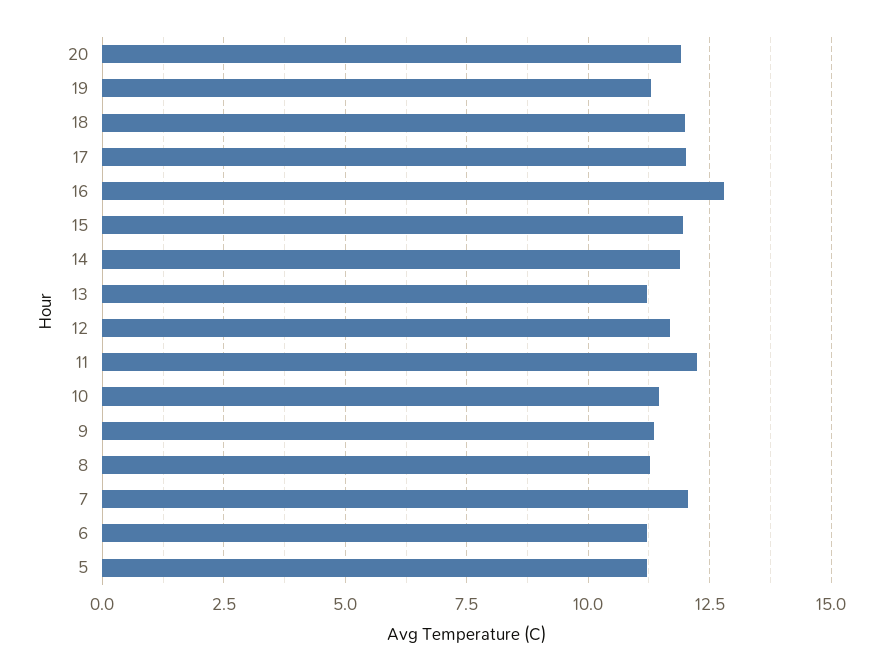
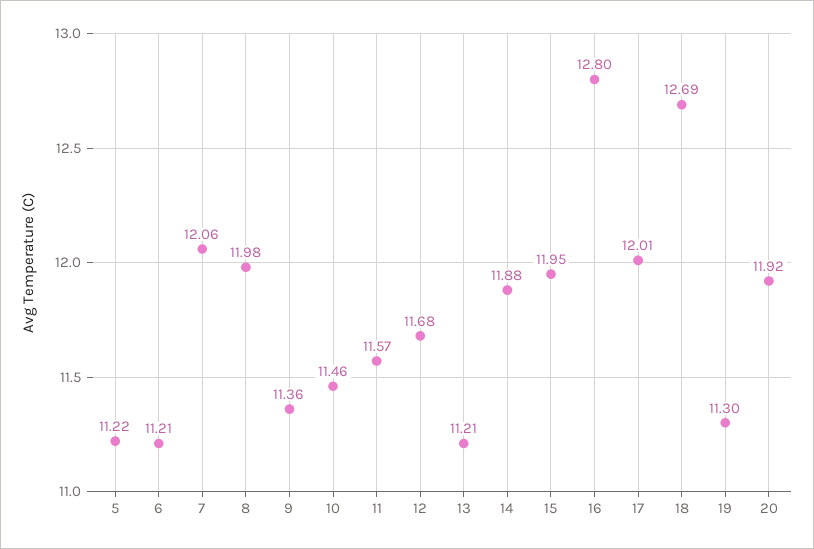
  {
    "20": 11.92,
    "19": 11.3,
-   "18": 12,
+   "18": 12.69,
    "17": 12.01,
    "16": 12.8,
    "15": 11.95,
    "14": 11.88,
    "13": 11.21,
    "12": 11.68,
-   "11": 12.25,
+   "11": 11.57,
    "10": 11.46,
    "9": 11.36,
-   "8": 11.25,
+   "8": 11.98,
    "7": 12.06,
    "6": 11.21,
    "5": 11.22
  }

